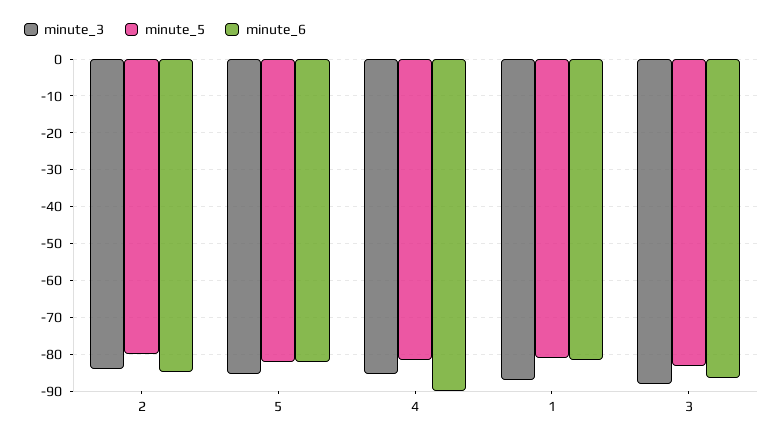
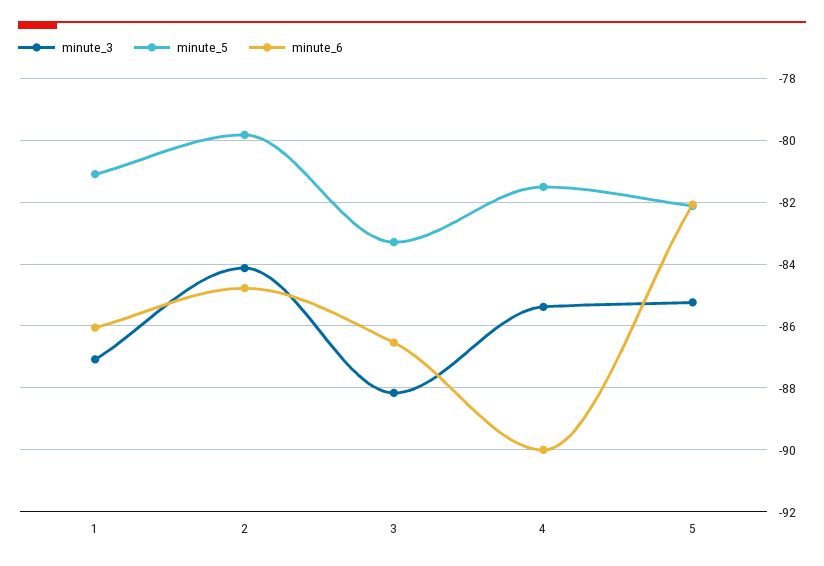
  {
    "minute_3": {
      "2": -84.2,
      "5": -85.2,
      "4": -85.4,
      "1": -87,
      "3": -88.2
    },
    "minute_5": {
      "2": -79.8,
      "5": -82.2,
      "4": -81.6,
      "1": -81.2,
      "3": -83.2
    },
    "minute_6": {
      "2": -84.8,
      "5": -82,
      "4": -90,
-     "1": -82,
+     "1": -86,
      "3": -86.6
    }
  }

